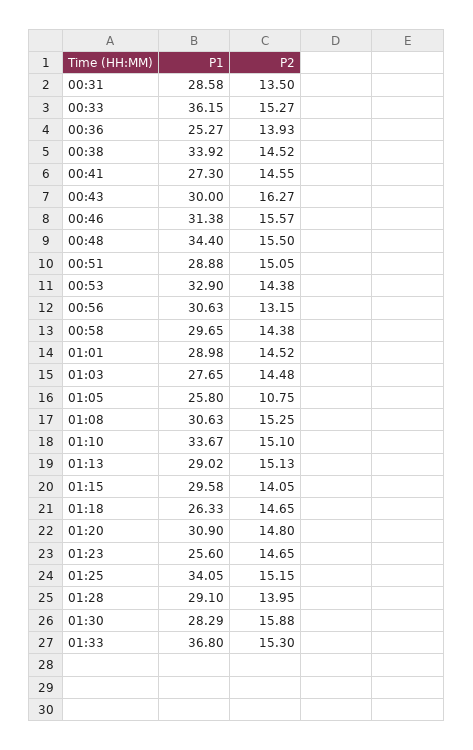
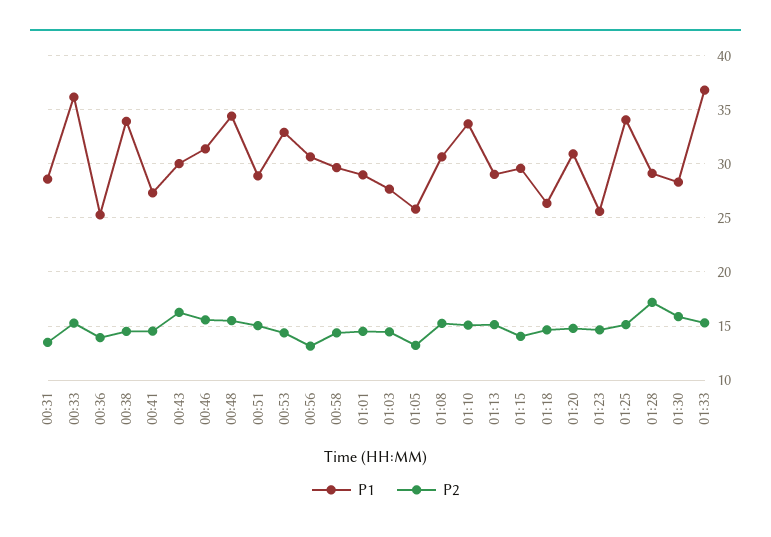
  {
    "P1": {
      "00:31": 28.58,
      "00:33": 36.15,
      "00:36": 25.27,
      "00:38": 33.92,
      "00:41": 27.3,
      "00:43": 30,
      "00:46": 31.38,
      "00:48": 34.4,
      "00:51": 28.88,
      "00:53": 32.9,
      "00:56": 30.63,
      "00:58": 29.65,
      "01:01": 28.98,
      "01:03": 27.65,
      "01:05": 25.8,
      "01:08": 30.63,
      "01:10": 33.67,
      "01:13": 29.02,
      "01:15": 29.58,
      "01:18": 26.33,
      "01:20": 30.9,
      "01:23": 25.6,
      "01:25": 34.05,
      "01:28": 29.1,
      "01:30": 28.29,
      "01:33": 36.8
    },
    "P2": {
      "00:31": 13.5,
      "00:33": 15.27,
      "00:36": 13.93,
      "00:38": 14.52,
      "00:41": 14.55,
      "00:43": 16.27,
      "00:46": 15.57,
      "00:48": 15.5,
      "00:51": 15.05,
      "00:53": 14.38,
      "00:56": 13.15,
      "00:58": 14.38,
      "01:01": 14.52,
      "01:03": 14.48,
-     "01:05": 10.75,
+     "01:05": 13,
      "01:08": 15.25,
      "01:10": 15.1,
      "01:13": 15.13,
      "01:15": 14.05,
      "01:18": 14.65,
      "01:20": 14.8,
      "01:23": 14.65,
      "01:25": 15.15,
-     "01:28": 13.95,
+     "01:28": 17,
      "01:30": 15.88,
      "01:33": 15.3
    }
  }

